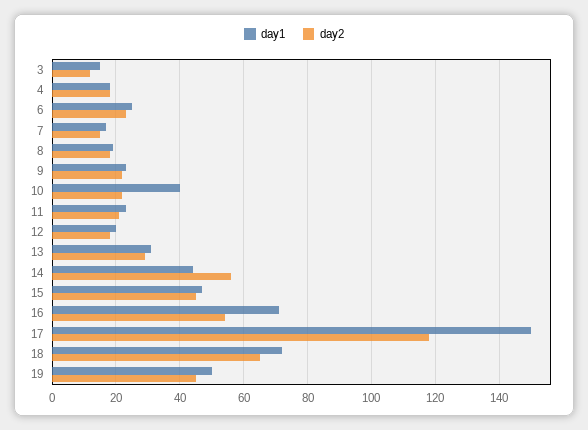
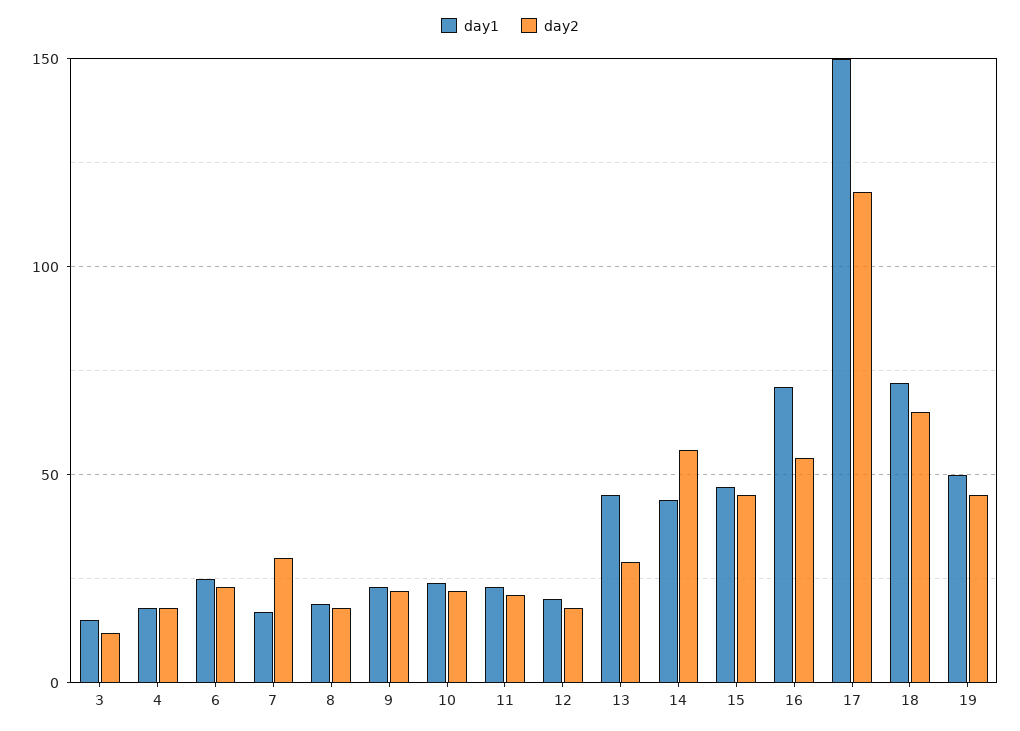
  {
    "day1": {
      "3": 15,
      "4": 20,
      "6": 25,
      "7": 15,
      "8": 20,
      "9": 25,
-     "10": 40,
+     "10": 25,
      "11": 25,
      "12": 20,
-     "13": 30,
+     "13": 45,
      "14": 45,
      "15": 45,
      "16": 70,
      "17": 150,
      "18": 70,
      "19": 50
    },
    "day2": {
      "3": 10,
      "4": 20,
      "6": 25,
-     "7": 15,
+     "7": 30,
      "8": 20,
      "9": 20,
      "10": 20,
      "11": 20,
      "12": 20,
      "13": 30,
      "14": 55,
      "15": 45,
      "16": 55,
      "17": 120,
      "18": 65,
      "19": 45
    }
  }

